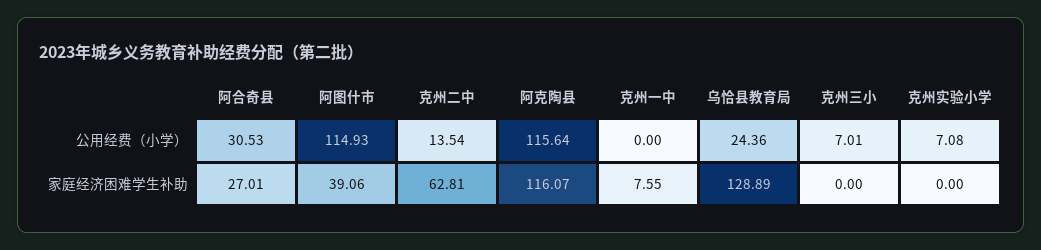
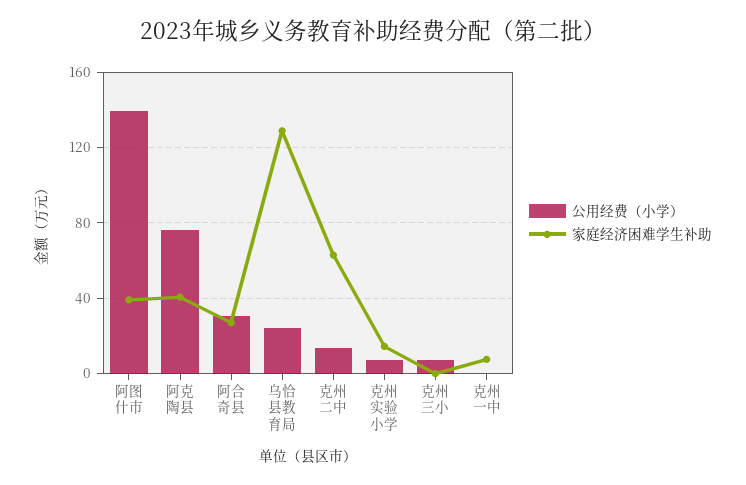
  {
    "公用经费（小学）": {
      "阿合奇县": 30.53,
-     "阿图什市": 114.93,
+     "阿图什市": 140,
      "克州二中": 13.54,
-     "阿克陶县": 115.64,
+     "阿克陶县": 75,
      "克州一中": 0,
      "乌恰县教育局": 24.36,
      "克州三小": 7.01,
      "克州实验小学": 7.08
    },
    "家庭经济困难学生补助": {
      "阿合奇县": 27.01,
      "阿图什市": 39.06,
      "克州二中": 62.81,
-     "阿克陶县": 116.07,
+     "阿克陶县": 40,
      "克州一中": 7.55,
      "乌恰县教育局": 128.89,
      "克州三小": 0,
-     "克州实验小学": 0
+     "克州实验小学": 15
    }
  }

